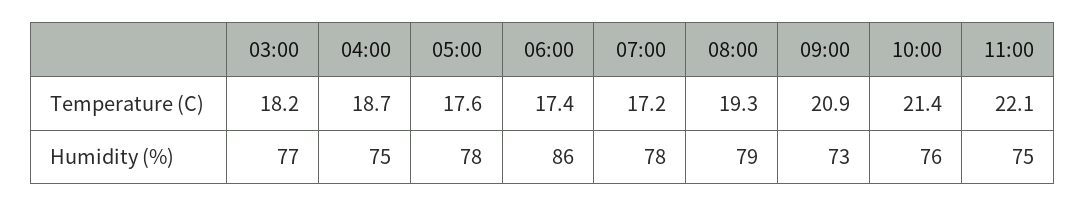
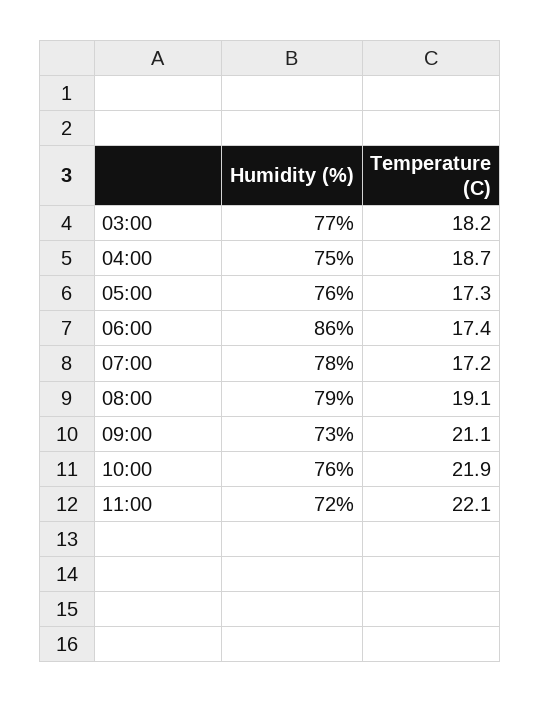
  {
    "03:00": {
      "Temperature (C)": 18.2,
      "Humidity (%)": 77
    },
    "04:00": {
      "Temperature (C)": 18.7,
      "Humidity (%)": 75
    },
    "05:00": {
-     "Temperature (C)": 17.6,
+     "Temperature (C)": 17.3,
-     "Humidity (%)": 78
+     "Humidity (%)": 76
    },
    "06:00": {
      "Temperature (C)": 17.4,
      "Humidity (%)": 86
    },
    "07:00": {
      "Temperature (C)": 17.2,
      "Humidity (%)": 78
    },
    "08:00": {
-     "Temperature (C)": 19.3,
+     "Temperature (C)": 19.1,
      "Humidity (%)": 79
    },
    "09:00": {
-     "Temperature (C)": 20.9,
+     "Temperature (C)": 21.1,
      "Humidity (%)": 73
    },
    "10:00": {
-     "Temperature (C)": 21.4,
+     "Temperature (C)": 21.9,
      "Humidity (%)": 76
    },
    "11:00": {
      "Temperature (C)": 22.1,
-     "Humidity (%)": 75
+     "Humidity (%)": 72
    }
  }

